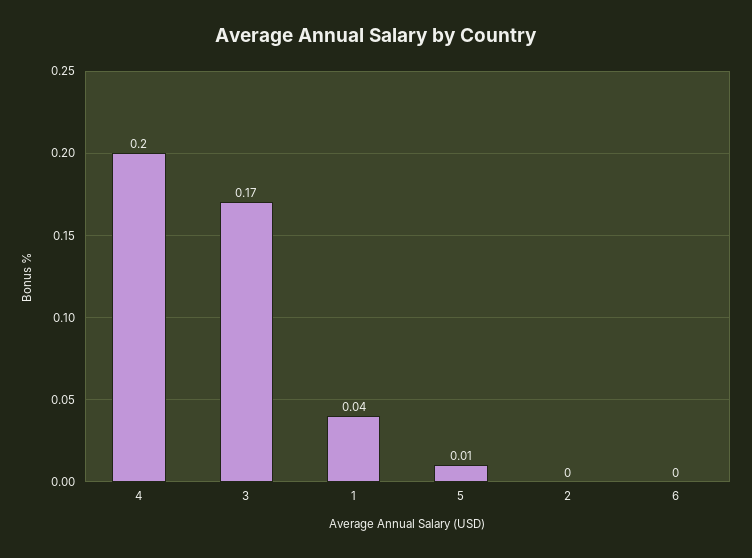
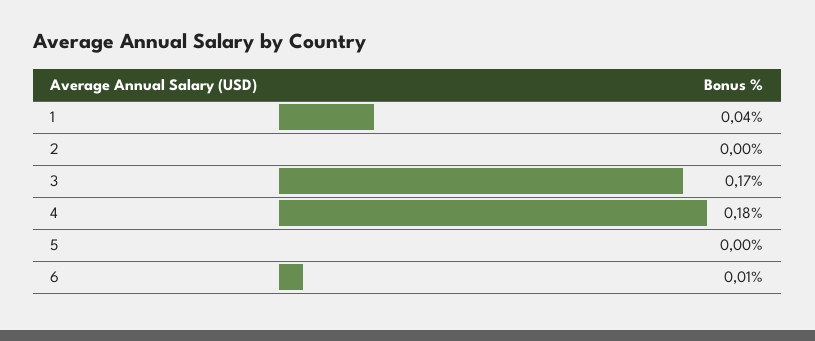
  {
-   "4": 0.2,
+   "4": 0.18,
    "3": 0.17,
    "1": 0.04,
-   "5": 0.01,
+   "5": 0,
    "2": 0,
-   "6": 0
+   "6": 0.01
  }

